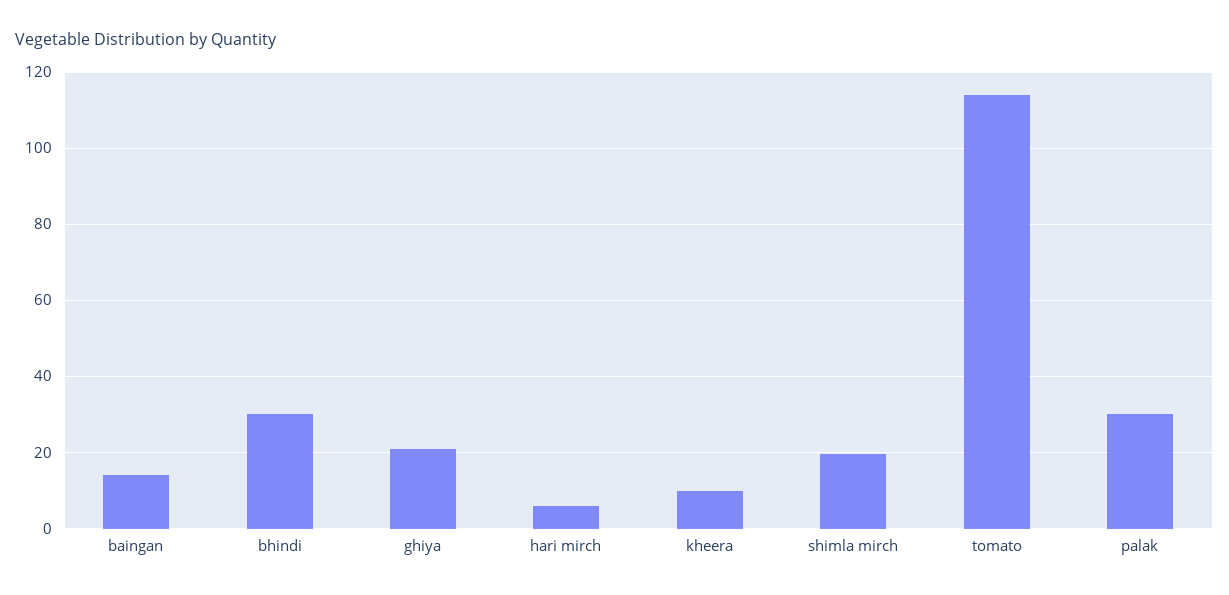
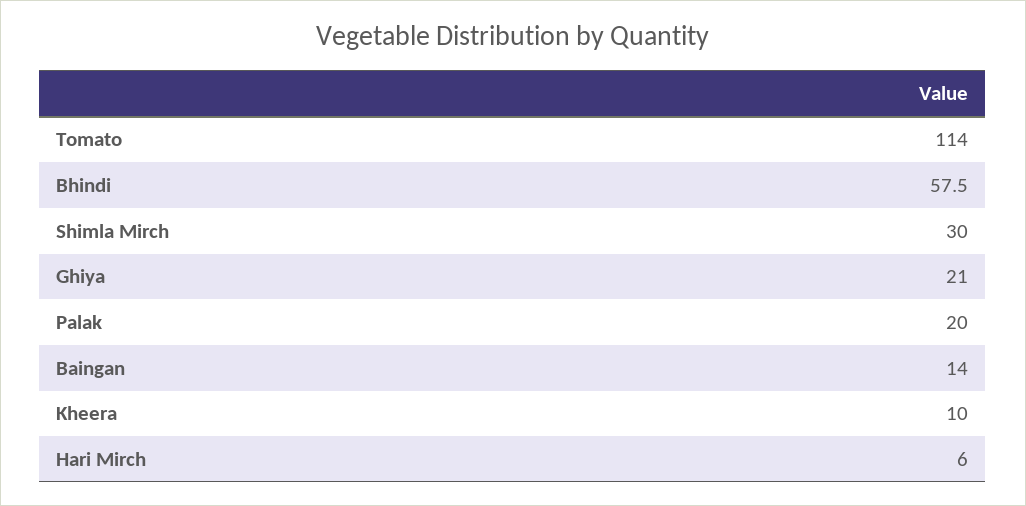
  {
    "baingan": 14,
-   "bhindi": 30,
+   "bhindi": 57.5,
    "ghiya": 21,
    "hari mirch": 6,
    "kheera": 10,
-   "shimla mirch": 20,
+   "shimla mirch": 30,
    "tomato": 114,
-   "palak": 30
+   "palak": 20
  }

